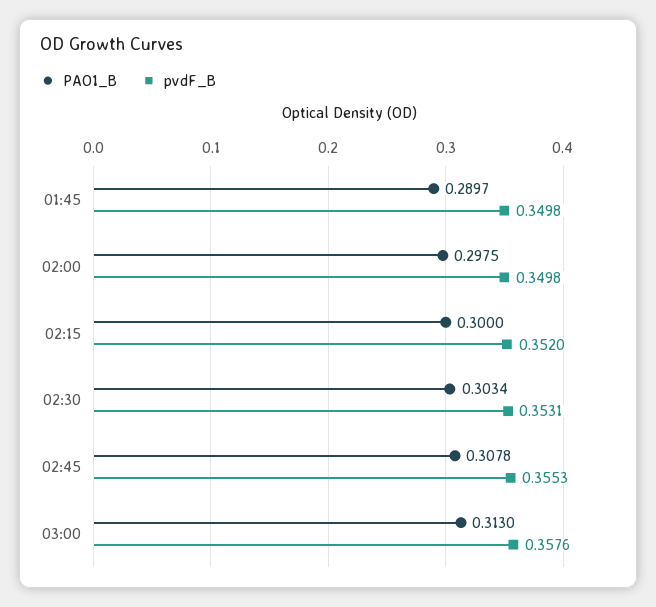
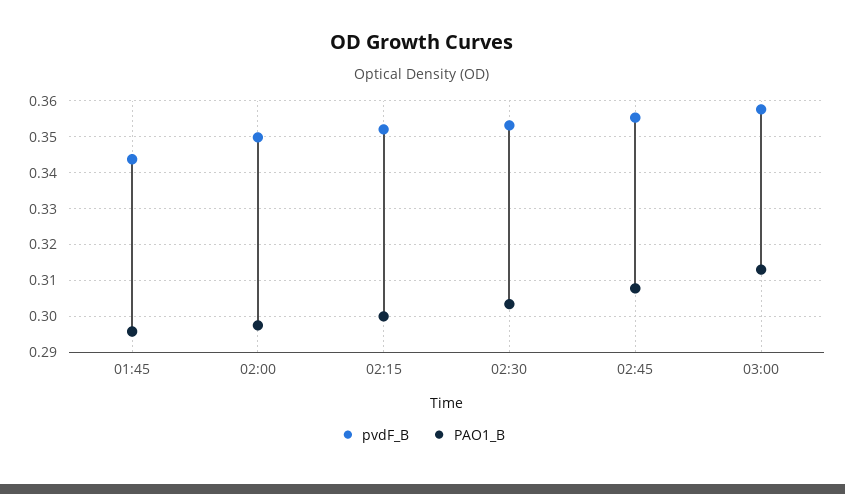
  {
    "PAO1_B": {
-     "01:45": 0.2897,
+     "01:45": 0.296,
      "02:00": 0.2975,
      "02:15": 0.3,
      "02:30": 0.3034,
      "02:45": 0.3078,
      "03:00": 0.313
    },
    "pvdF_B": {
-     "01:45": 0.3498,
+     "01:45": 0.344,
      "02:00": 0.3498,
      "02:15": 0.352,
      "02:30": 0.3531,
      "02:45": 0.3553,
      "03:00": 0.3576
    }
  }

